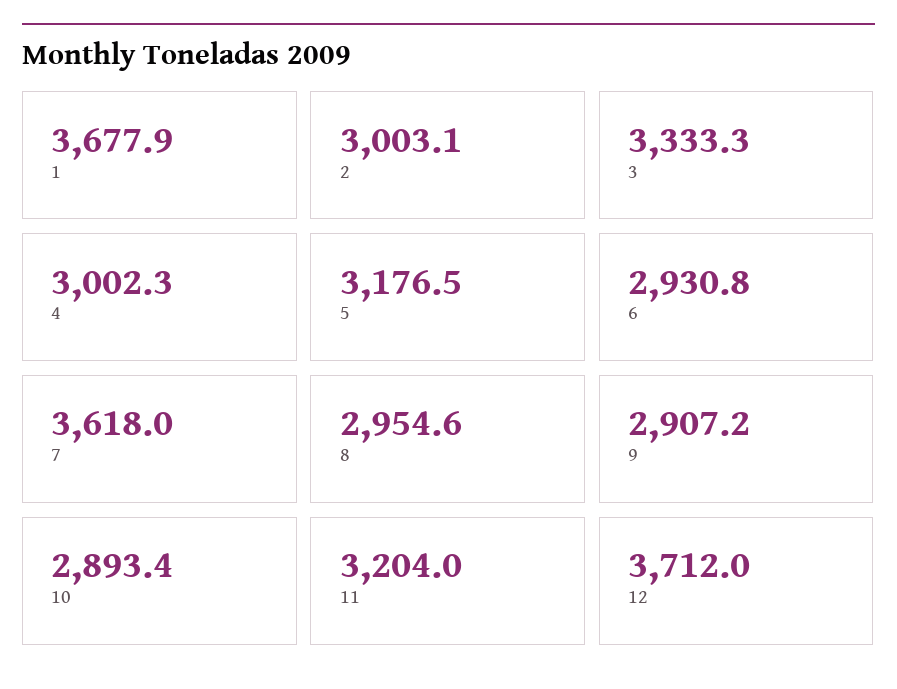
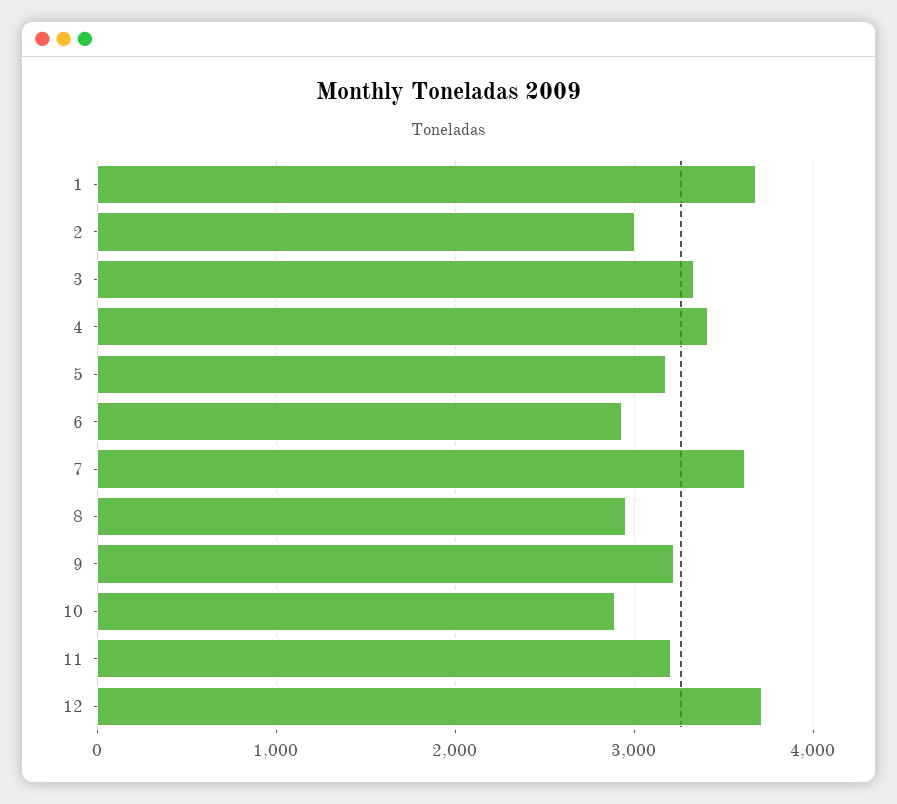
  {
    "1": 3677.9,
    "2": 3003.1,
    "3": 3333.3,
-   "4": 3002.3,
+   "4": 3400,
    "5": 3176.5,
    "6": 2930.8,
    "7": 3618,
    "8": 2954.6,
-   "9": 2907.2,
+   "9": 3200,
    "10": 2893.4,
    "11": 3204,
    "12": 3712
  }

